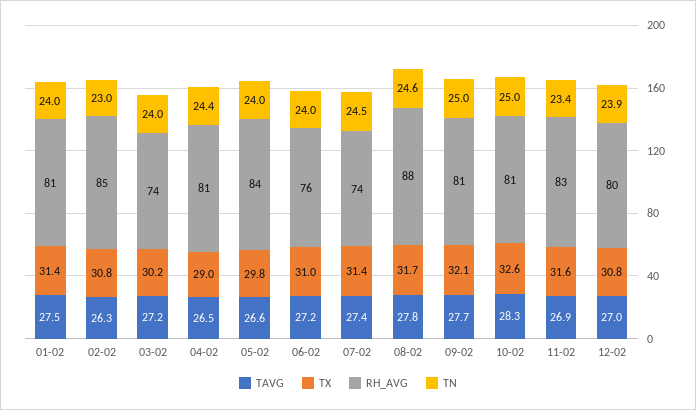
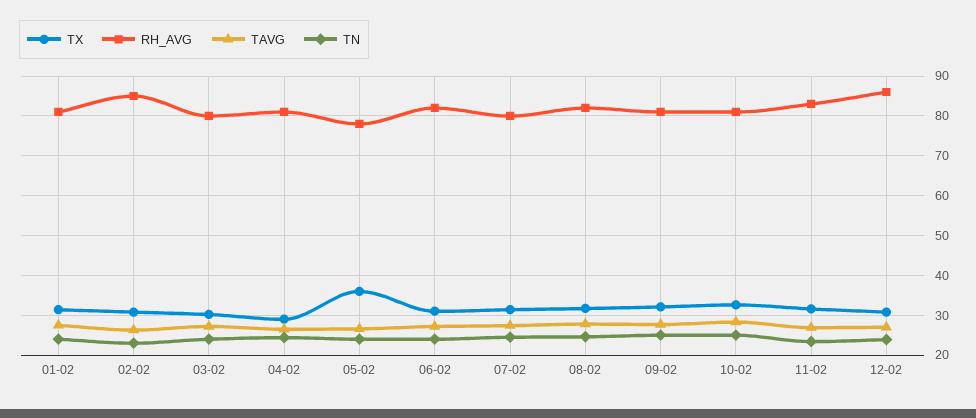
  {
    "TAVG": {
      "01-02": 27.5,
      "02-02": 26.3,
      "03-02": 27.2,
      "04-02": 26.5,
      "05-02": 26.6,
      "06-02": 27.2,
      "07-02": 27.4,
      "08-02": 27.8,
      "09-02": 27.7,
      "10-02": 28.3,
      "11-02": 26.9,
      "12-02": 27
    },
    "TX": {
      "01-02": 31.4,
      "02-02": 30.8,
      "03-02": 30.2,
      "04-02": 29,
-     "05-02": 29.8,
+     "05-02": 36,
      "06-02": 31,
      "07-02": 31.4,
      "08-02": 31.7,
      "09-02": 32.1,
      "10-02": 32.6,
      "11-02": 31.6,
      "12-02": 30.8
    },
    "RH_AVG": {
      "01-02": 81,
      "02-02": 85,
-     "03-02": 74,
+     "03-02": 80,
      "04-02": 81,
-     "05-02": 84,
+     "05-02": 78,
-     "06-02": 76,
+     "06-02": 82,
-     "07-02": 74,
+     "07-02": 80,
-     "08-02": 88,
+     "08-02": 82,
      "09-02": 81,
      "10-02": 81,
      "11-02": 83,
-     "12-02": 80
+     "12-02": 86
    },
    "TN": {
      "01-02": 24,
      "02-02": 23,
      "03-02": 24,
      "04-02": 24.4,
      "05-02": 24,
      "06-02": 24,
      "07-02": 24.5,
      "08-02": 24.6,
      "09-02": 25,
      "10-02": 25,
      "11-02": 23.4,
      "12-02": 23.9
    }
  }

